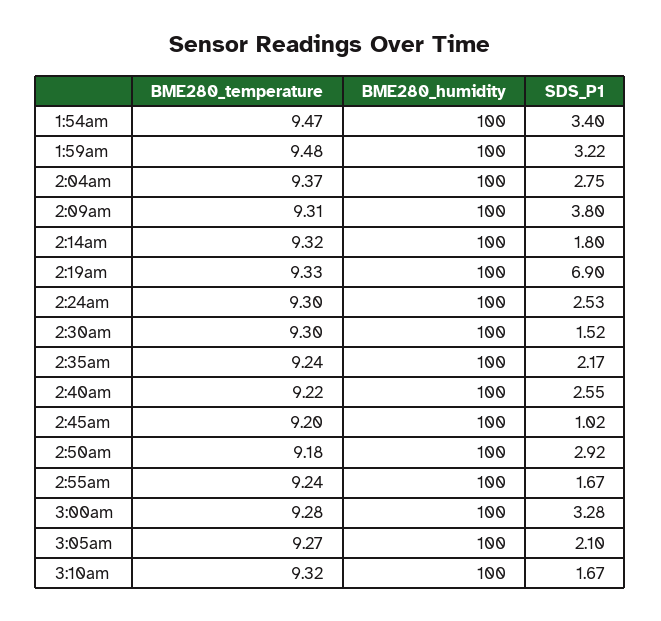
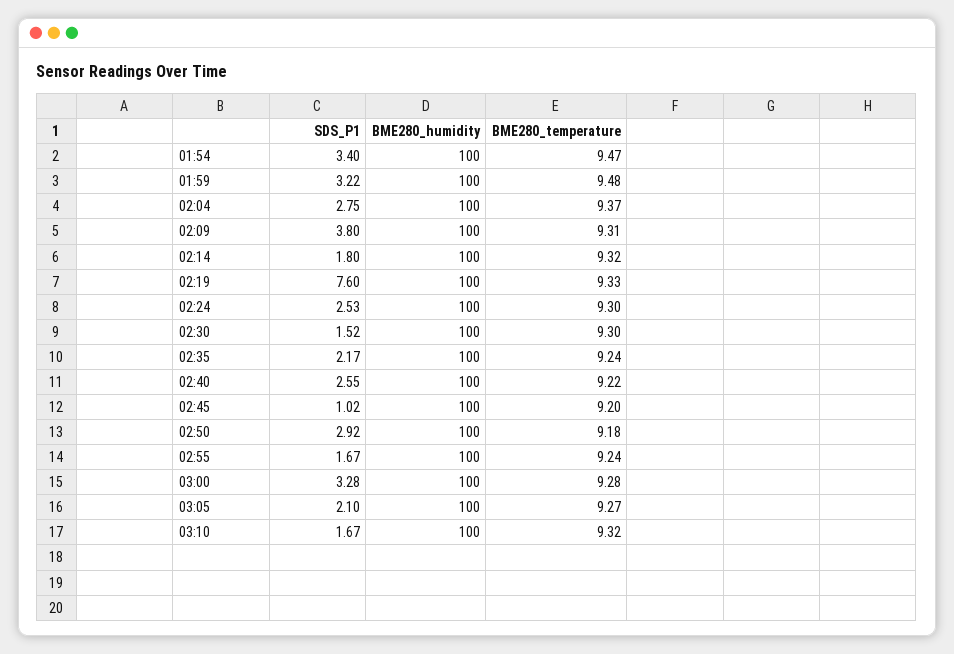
  {
    "BME280_temperature": {
      "1:54am": 9.47,
      "1:59am": 9.48,
      "2:04am": 9.37,
      "2:09am": 9.31,
      "2:14am": 9.32,
      "2:19am": 9.33,
      "2:24am": 9.3,
      "2:30am": 9.3,
      "2:35am": 9.24,
      "2:40am": 9.22,
      "2:45am": 9.2,
      "2:50am": 9.18,
      "2:55am": 9.24,
      "3:00am": 9.28,
      "3:05am": 9.27,
      "3:10am": 9.32
    },
    "BME280_humidity": {
      "1:54am": 100,
      "1:59am": 100,
      "2:04am": 100,
      "2:09am": 100,
      "2:14am": 100,
      "2:19am": 100,
      "2:24am": 100,
      "2:30am": 100,
      "2:35am": 100,
      "2:40am": 100,
      "2:45am": 100,
      "2:50am": 100,
      "2:55am": 100,
      "3:00am": 100,
      "3:05am": 100,
      "3:10am": 100
    },
    "SDS_P1": {
      "1:54am": 3.4,
      "1:59am": 3.22,
      "2:04am": 2.75,
      "2:09am": 3.8,
      "2:14am": 1.8,
-     "2:19am": 6.9,
+     "2:19am": 7.6,
      "2:24am": 2.53,
      "2:30am": 1.52,
      "2:35am": 2.17,
      "2:40am": 2.55,
      "2:45am": 1.02,
      "2:50am": 2.92,
      "2:55am": 1.67,
      "3:00am": 3.28,
      "3:05am": 2.1,
      "3:10am": 1.67
    }
  }

